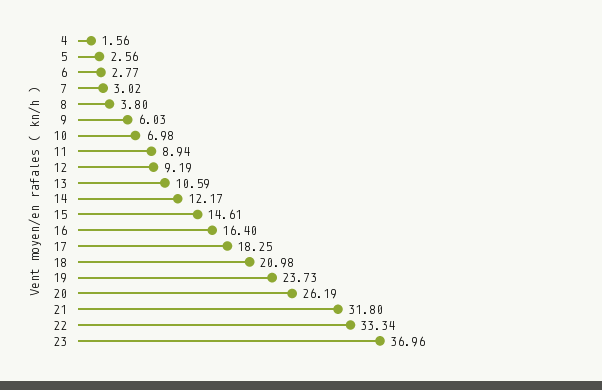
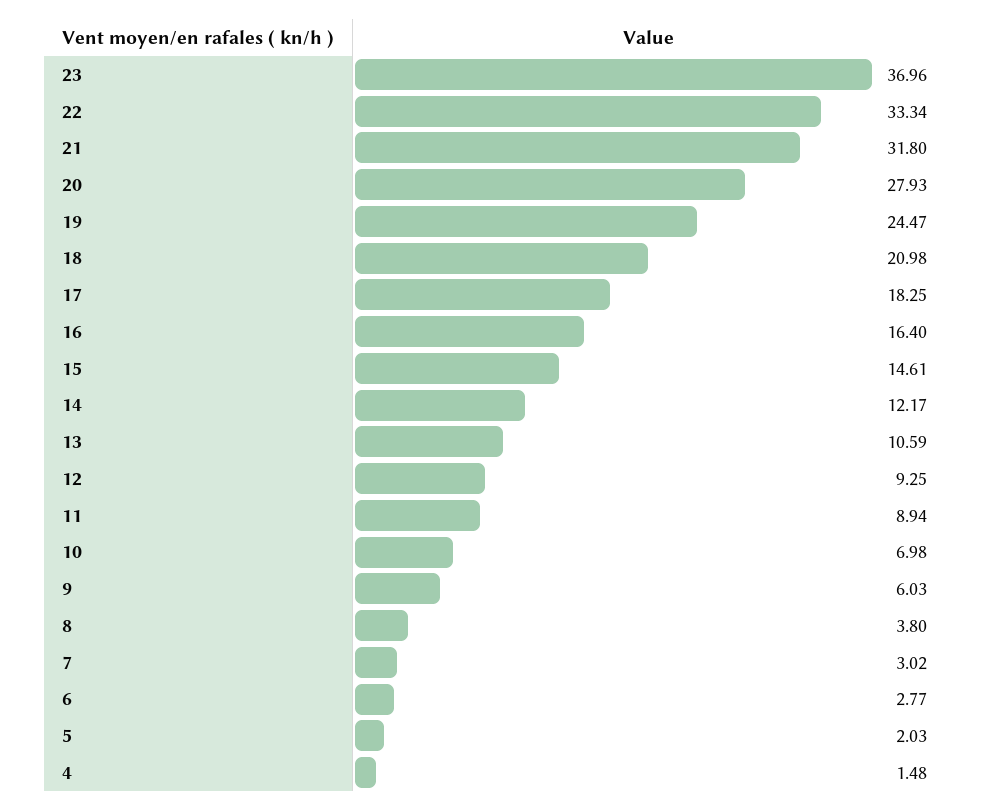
  {
-   "4": 1.56,
+   "4": 1.48,
-   "5": 2.56,
+   "5": 2.03,
    "6": 2.77,
    "7": 3.02,
    "8": 3.8,
    "9": 6.03,
    "10": 6.98,
    "11": 8.94,
-   "12": 9.19,
+   "12": 9.25,
    "13": 10.59,
    "14": 12.17,
    "15": 14.61,
    "16": 16.4,
    "17": 18.25,
    "18": 20.98,
-   "19": 23.73,
+   "19": 24.47,
-   "20": 26.19,
+   "20": 27.93,
    "21": 31.8,
    "22": 33.34,
    "23": 36.96
  }

